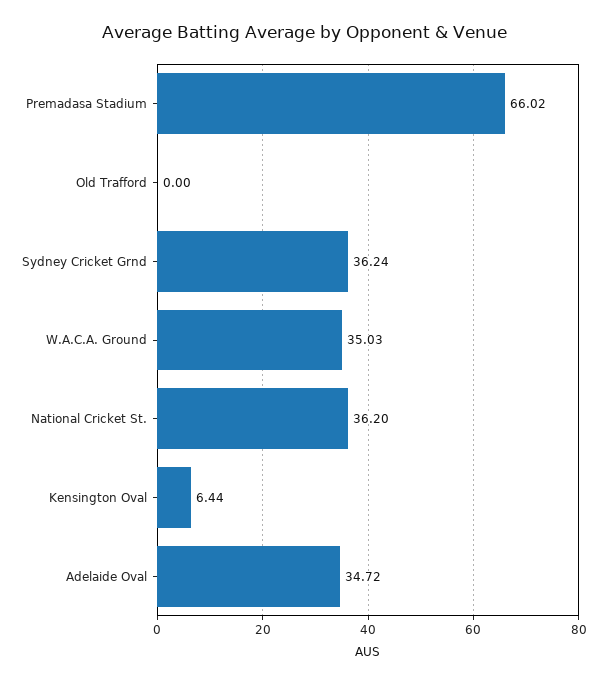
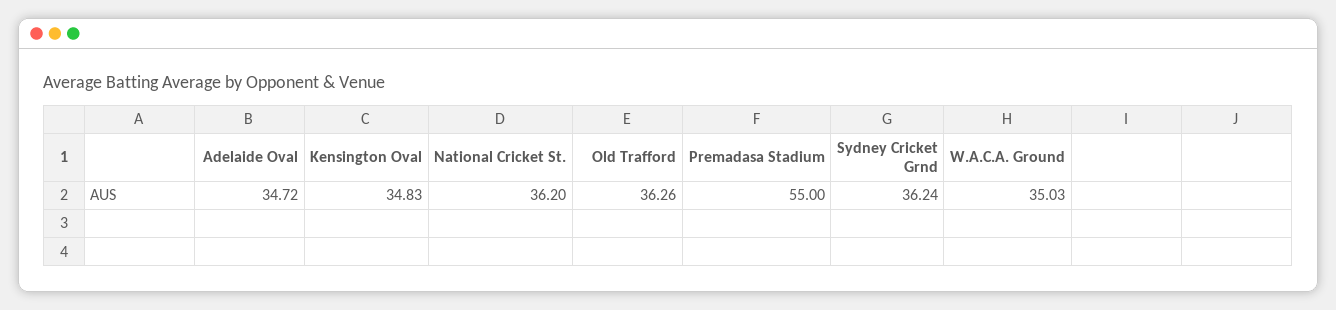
  {
-   "Premadasa Stadium": 66.02,
+   "Premadasa Stadium": 55,
-   "Old Trafford": 0,
+   "Old Trafford": 36.26,
    "Sydney Cricket Grnd": 36.24,
    "W.A.C.A. Ground": 35.03,
    "National Cricket St.": 36.2,
-   "Kensington Oval": 6.44,
+   "Kensington Oval": 34.83,
    "Adelaide Oval": 34.72
  }

